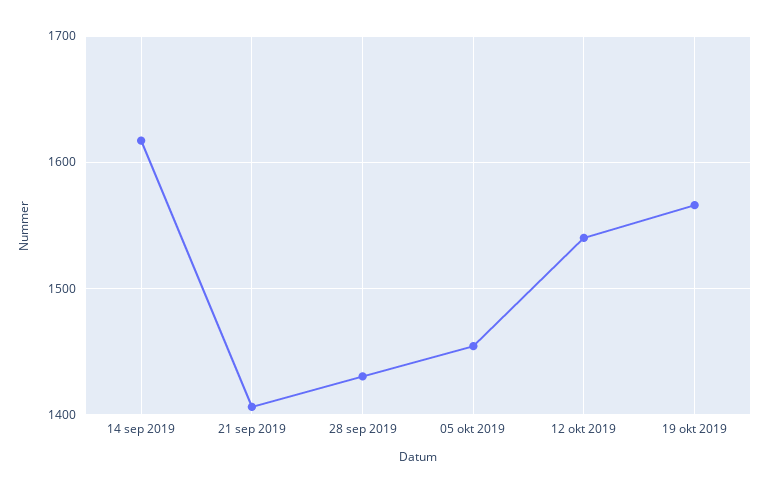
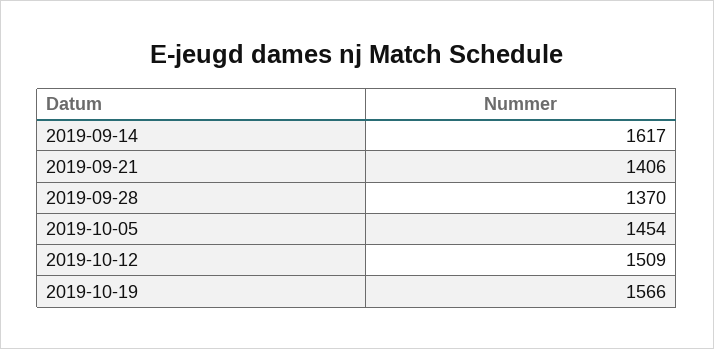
  {
    "14 sep 2019": 1617,
    "21 sep 2019": 1406,
-   "28 sep 2019": 1430,
+   "28 sep 2019": 1370,
    "05 okt 2019": 1454,
-   "12 okt 2019": 1540,
+   "12 okt 2019": 1509,
    "19 okt 2019": 1566
  }

